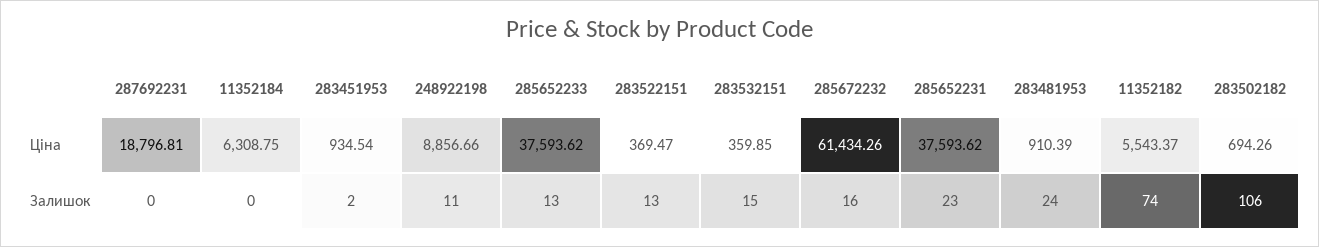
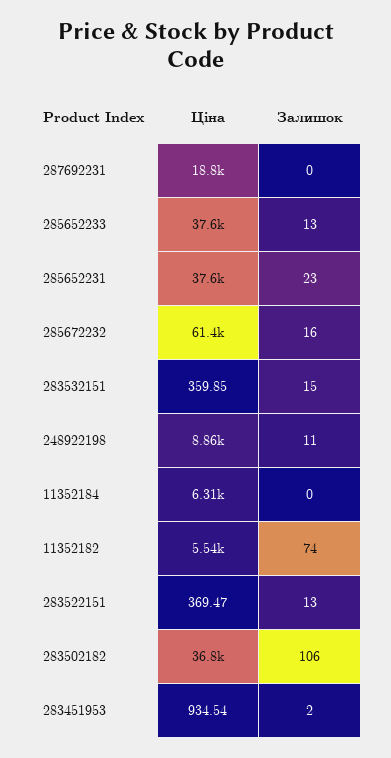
  {
    "287692231": {
      "Ціна": 18796.81,
      "Залишок": 0
    },
    "11352184": {
      "Ціна": 6308.75,
      "Залишок": 0
    },
    "283451953": {
      "Ціна": 934.54,
      "Залишок": 2
    },
    "248922198": {
      "Ціна": 8856.66,
      "Залишок": 11
    },
    "285652233": {
      "Ціна": 37593.62,
      "Залишок": 13
    },
    "283522151": {
      "Ціна": 369.47,
      "Залишок": 13
    },
    "283532151": {
      "Ціна": 359.85,
      "Залишок": 15
    },
    "285672232": {
      "Ціна": 61434.26,
      "Залишок": 16
    },
    "285652231": {
      "Ціна": 37593.62,
      "Залишок": 23
    },
-   "283481953": {
-     "Ціна": 910.39,
-     "Залишок": 24
-   },
    "11352182": {
      "Ціна": 5543.37,
      "Залишок": 74
    },
    "283502182": {
-     "Ціна": 694.26,
+     "Ціна": 36800,
      "Залишок": 106
    }
  }

